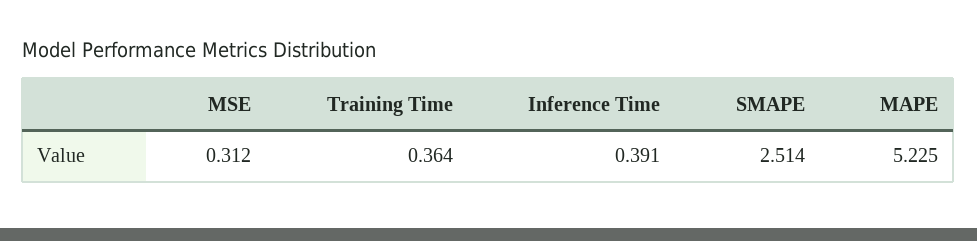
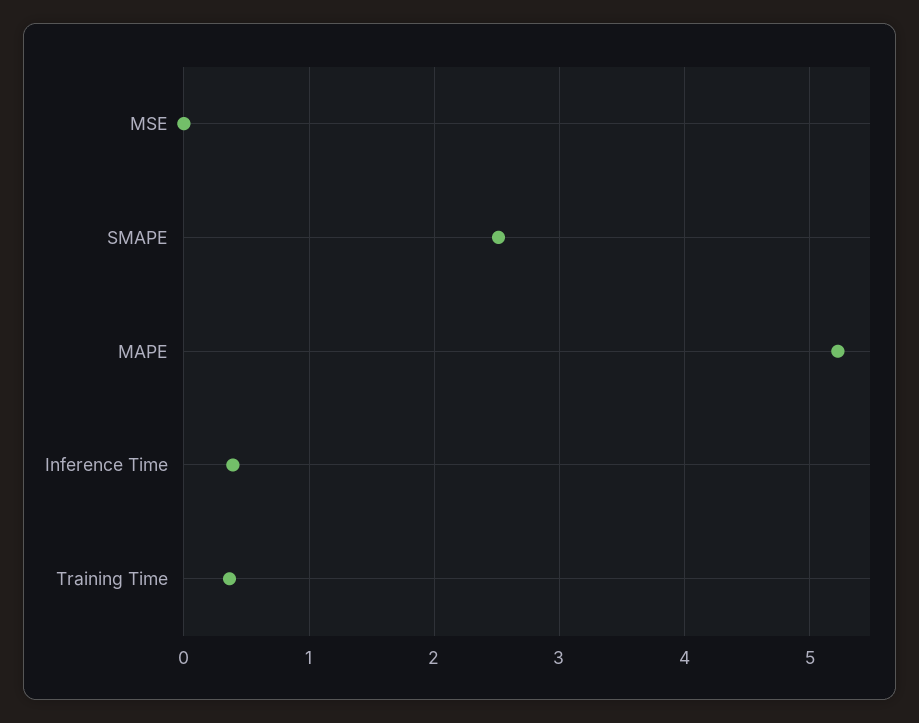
  {
-   "MSE": 0.312,
+   "MSE": 0,
    "Training Time": 0.364,
    "Inference Time": 0.391,
    "SMAPE": 2.514,
    "MAPE": 5.225
  }

